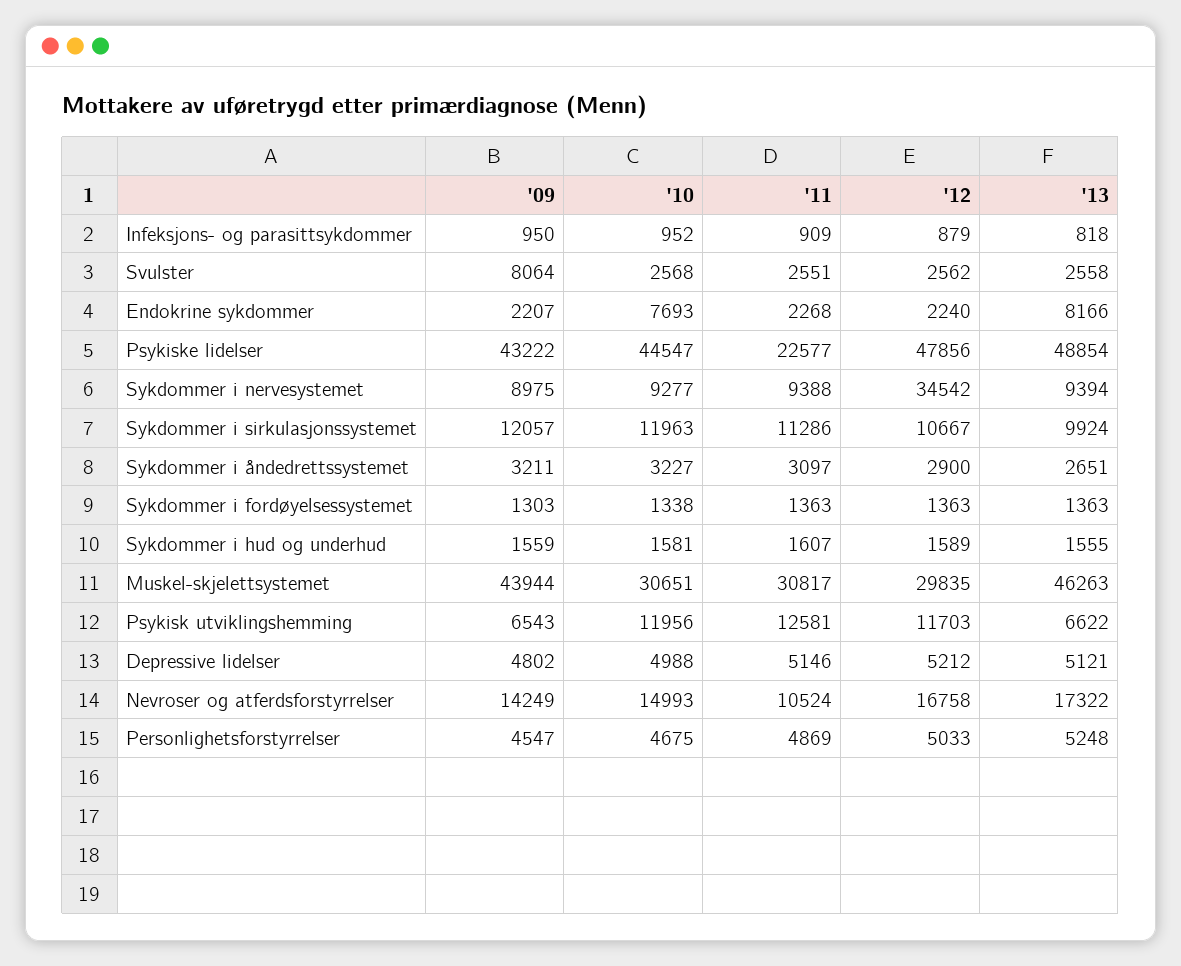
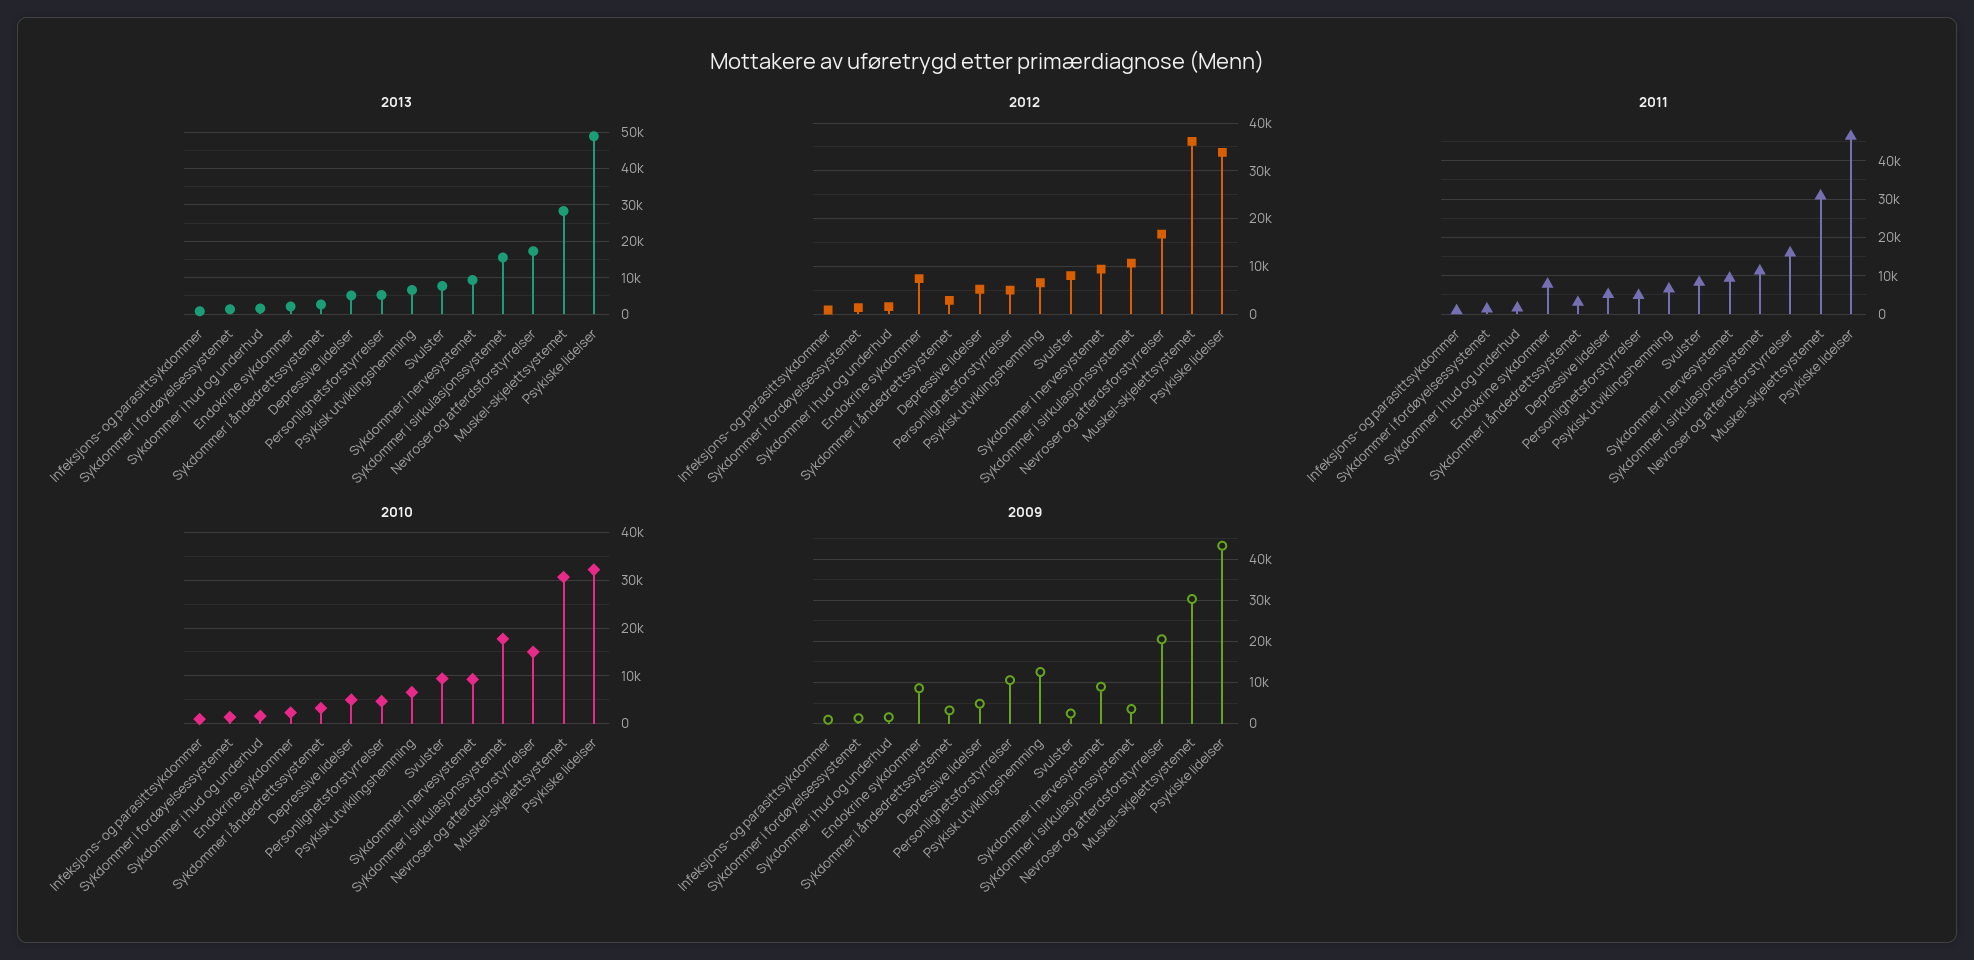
  {
    "'09": {
      "Infeksjons- og parasittsykdommer": 950,
-     "Svulster": 8064,
+     "Svulster": 2000,
-     "Endokrine sykdommer": 2207,
+     "Endokrine sykdommer": 8000,
      "Psykiske lidelser": 43222,
      "Sykdommer i nervesystemet": 8975,
-     "Sykdommer i sirkulasjonssystemet": 12057,
+     "Sykdommer i sirkulasjonssystemet": 4000,
      "Sykdommer i åndedrettssystemet": 3211,
      "Sykdommer i fordøyelsessystemet": 1303,
      "Sykdommer i hud og underhud": 1559,
-     "Muskel-skjelettsystemet": 43944,
+     "Muskel-skjelettsystemet": 30000,
-     "Psykisk utviklingshemming": 6543,
+     "Psykisk utviklingshemming": 12000,
      "Depressive lidelser": 4802,
-     "Nevroser og atferdsforstyrrelser": 14249,
+     "Nevroser og atferdsforstyrrelser": 20000,
-     "Personlighetsforstyrrelser": 4547
+     "Personlighetsforstyrrelser": 10000
    },
    "'10": {
      "Infeksjons- og parasittsykdommer": 952,
-     "Svulster": 2568,
+     "Svulster": 10000,
-     "Endokrine sykdommer": 7693,
+     "Endokrine sykdommer": 2000,
-     "Psykiske lidelser": 44547,
+     "Psykiske lidelser": 32000,
      "Sykdommer i nervesystemet": 9277,
-     "Sykdommer i sirkulasjonssystemet": 11963,
+     "Sykdommer i sirkulasjonssystemet": 18000,
      "Sykdommer i åndedrettssystemet": 3227,
      "Sykdommer i fordøyelsessystemet": 1338,
      "Sykdommer i hud og underhud": 1581,
      "Muskel-skjelettsystemet": 30651,
-     "Psykisk utviklingshemming": 11956,
+     "Psykisk utviklingshemming": 6000,
      "Depressive lidelser": 4988,
      "Nevroser og atferdsforstyrrelser": 14993,
      "Personlighetsforstyrrelser": 4675
    },
    "'11": {
      "Infeksjons- og parasittsykdommer": 909,
-     "Svulster": 2551,
+     "Svulster": 8000,
-     "Endokrine sykdommer": 2268,
+     "Endokrine sykdommer": 8000,
-     "Psykiske lidelser": 22577,
+     "Psykiske lidelser": 46000,
      "Sykdommer i nervesystemet": 9388,
      "Sykdommer i sirkulasjonssystemet": 11286,
      "Sykdommer i åndedrettssystemet": 3097,
      "Sykdommer i fordøyelsessystemet": 1363,
      "Sykdommer i hud og underhud": 1607,
      "Muskel-skjelettsystemet": 30817,
-     "Psykisk utviklingshemming": 12581,
+     "Psykisk utviklingshemming": 6000,
      "Depressive lidelser": 5146,
-     "Nevroser og atferdsforstyrrelser": 10524,
+     "Nevroser og atferdsforstyrrelser": 16000,
      "Personlighetsforstyrrelser": 4869
    },
    "'12": {
      "Infeksjons- og parasittsykdommer": 879,
-     "Svulster": 2562,
+     "Svulster": 8000,
-     "Endokrine sykdommer": 2240,
+     "Endokrine sykdommer": 8000,
-     "Psykiske lidelser": 47856,
+     "Psykiske lidelser": 34000,
-     "Sykdommer i nervesystemet": 34542,
+     "Sykdommer i nervesystemet": 10000,
      "Sykdommer i sirkulasjonssystemet": 10667,
      "Sykdommer i åndedrettssystemet": 2900,
      "Sykdommer i fordøyelsessystemet": 1363,
      "Sykdommer i hud og underhud": 1589,
-     "Muskel-skjelettsystemet": 29835,
+     "Muskel-skjelettsystemet": 36000,
-     "Psykisk utviklingshemming": 11703,
+     "Psykisk utviklingshemming": 6000,
      "Depressive lidelser": 5212,
      "Nevroser og atferdsforstyrrelser": 16758,
      "Personlighetsforstyrrelser": 5033
    },
    "'13": {
      "Infeksjons- og parasittsykdommer": 818,
-     "Svulster": 2558,
+     "Svulster": 8000,
-     "Endokrine sykdommer": 8166,
+     "Endokrine sykdommer": 2000,
      "Psykiske lidelser": 48854,
      "Sykdommer i nervesystemet": 9394,
-     "Sykdommer i sirkulasjonssystemet": 9924,
+     "Sykdommer i sirkulasjonssystemet": 16000,
      "Sykdommer i åndedrettssystemet": 2651,
      "Sykdommer i fordøyelsessystemet": 1363,
      "Sykdommer i hud og underhud": 1555,
-     "Muskel-skjelettsystemet": 46263,
+     "Muskel-skjelettsystemet": 28000,
      "Psykisk utviklingshemming": 6622,
      "Depressive lidelser": 5121,
      "Nevroser og atferdsforstyrrelser": 17322,
      "Personlighetsforstyrrelser": 5248
    }
  }

